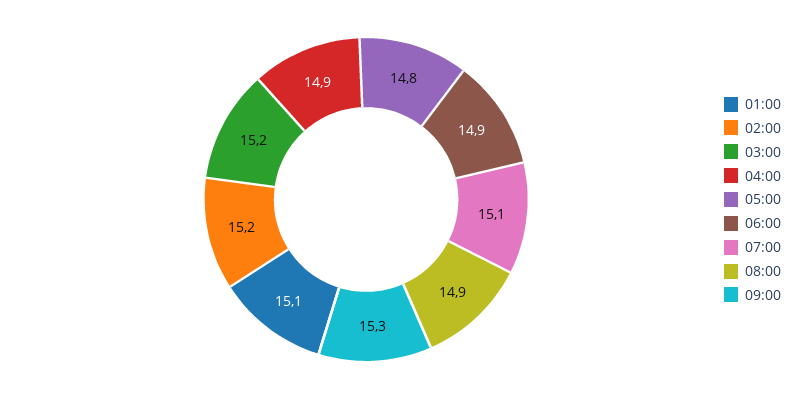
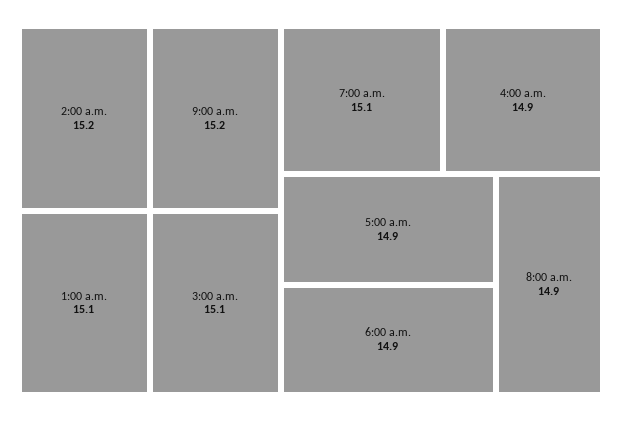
  {
    "01:00": 15.1,
    "02:00": 15.2,
-   "03:00": 15.2,
+   "03:00": 15.1,
    "04:00": 14.9,
-   "05:00": 14.8,
+   "05:00": 14.9,
    "06:00": 14.9,
    "07:00": 15.1,
    "08:00": 14.9,
-   "09:00": 15.3
+   "09:00": 15.2
  }

